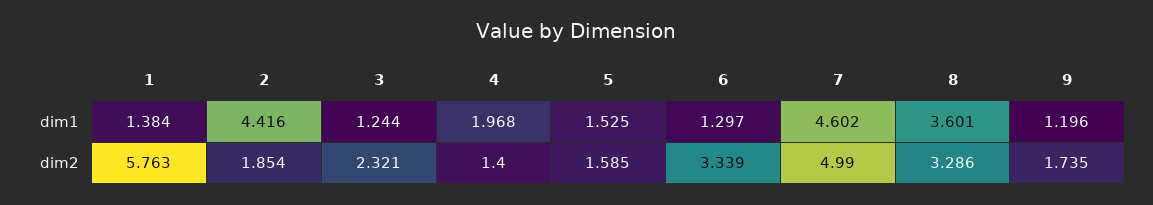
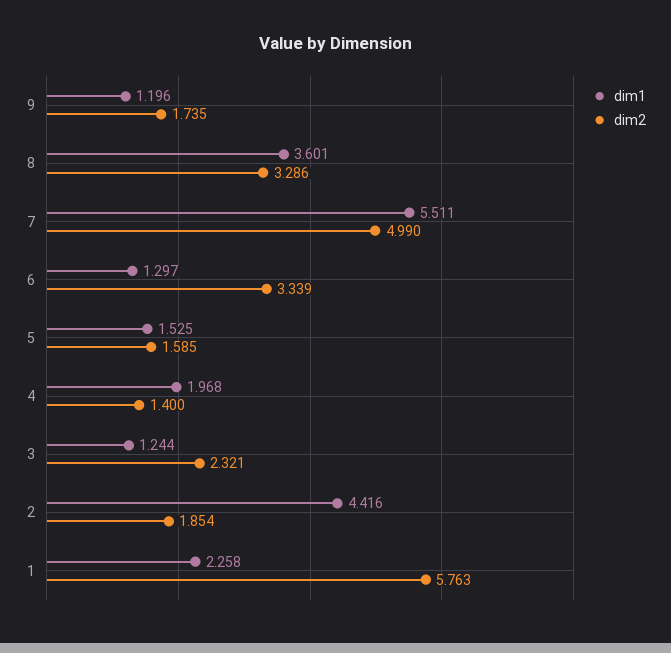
  {
    "dim1": {
-     "1": 1.384,
+     "1": 2.258,
      "2": 4.416,
      "3": 1.244,
      "4": 1.968,
      "5": 1.525,
      "6": 1.297,
-     "7": 4.602,
+     "7": 5.511,
      "8": 3.601,
      "9": 1.196
    },
    "dim2": {
      "1": 5.763,
      "2": 1.854,
      "3": 2.321,
      "4": 1.4,
      "5": 1.585,
      "6": 3.339,
      "7": 4.99,
      "8": 3.286,
      "9": 1.735
    }
  }

